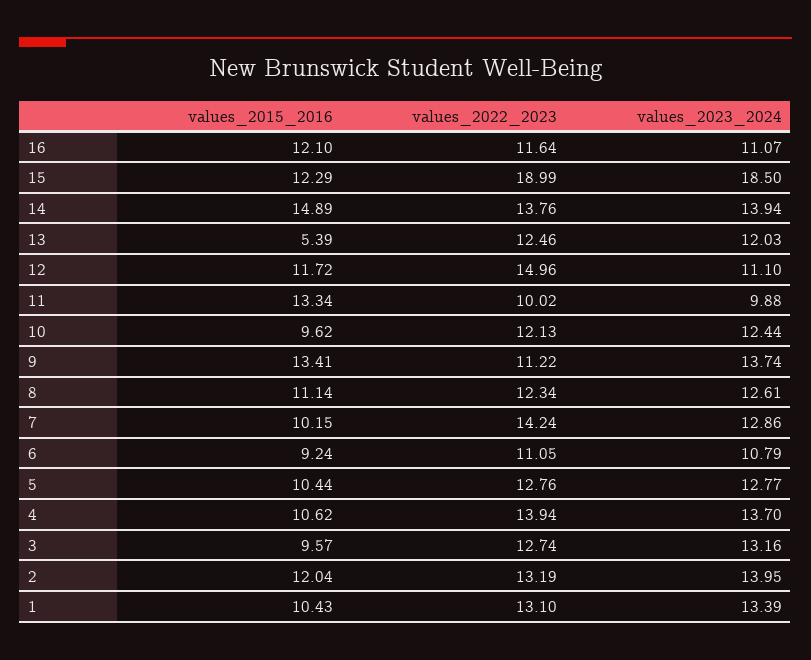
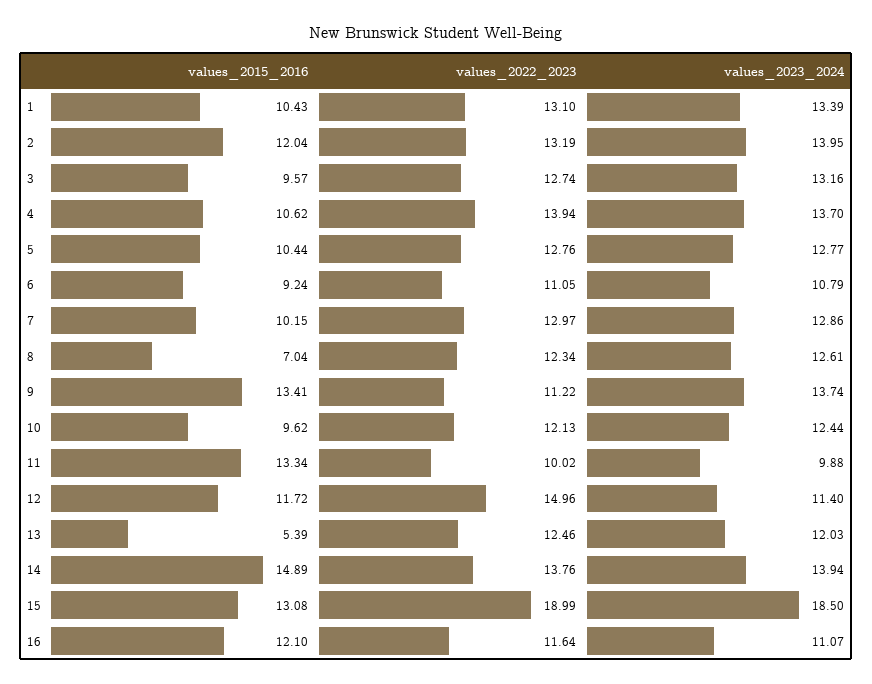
  {
    "values_2015_2016": {
      "16": 12.1,
-     "15": 12.29,
+     "15": 13.08,
      "14": 14.89,
      "13": 5.39,
      "12": 11.72,
      "11": 13.34,
      "10": 9.62,
      "9": 13.41,
-     "8": 11.14,
+     "8": 7.04,
      "7": 10.15,
      "6": 9.24,
      "5": 10.44,
      "4": 10.62,
      "3": 9.57,
      "2": 12.04,
      "1": 10.43
    },
    "values_2022_2023": {
      "16": 11.64,
      "15": 18.99,
      "14": 13.76,
      "13": 12.46,
      "12": 14.96,
      "11": 10.02,
      "10": 12.13,
      "9": 11.22,
      "8": 12.34,
-     "7": 14.24,
+     "7": 12.97,
      "6": 11.05,
      "5": 12.76,
      "4": 13.94,
      "3": 12.74,
      "2": 13.19,
      "1": 13.1
    },
    "values_2023_2024": {
      "16": 11.07,
      "15": 18.5,
      "14": 13.94,
      "13": 12.03,
-     "12": 11.1,
+     "12": 11.4,
      "11": 9.88,
      "10": 12.44,
      "9": 13.74,
      "8": 12.61,
      "7": 12.86,
      "6": 10.79,
      "5": 12.77,
      "4": 13.7,
      "3": 13.16,
      "2": 13.95,
      "1": 13.39
    }
  }

